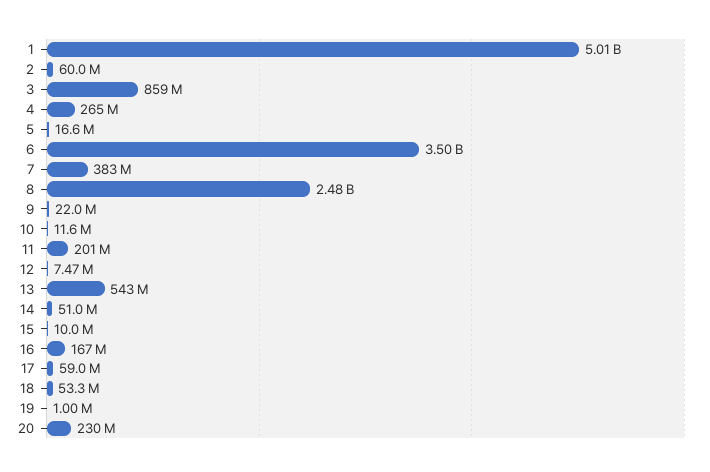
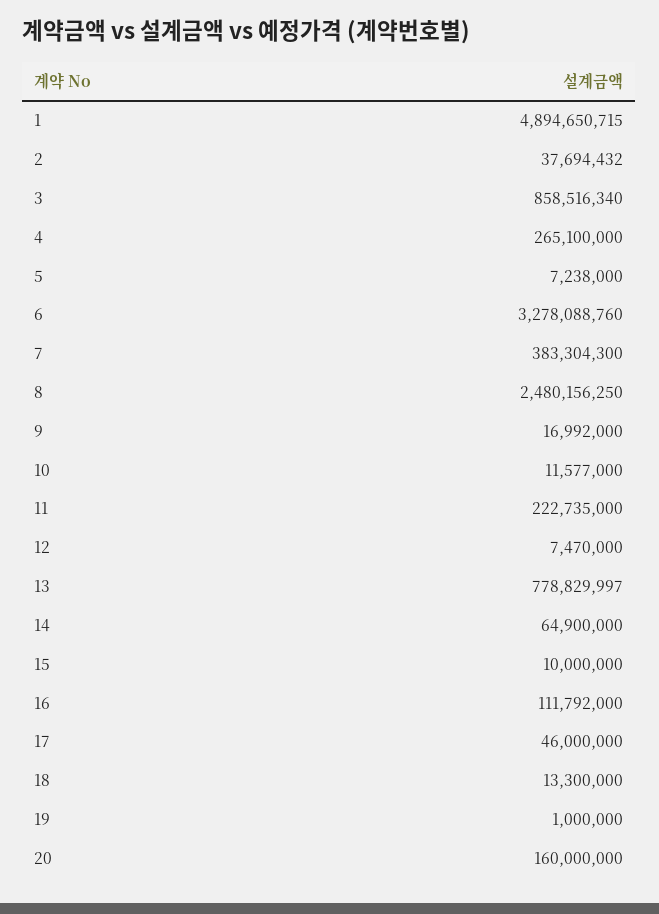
  {
-   "1": 5010000000,
+   "1": 4894650715,
-   "2": 60000000,
+   "2": 37694432,
    "3": 858516340,
    "4": 265100000,
-   "5": 16600000,
+   "5": 7238000,
-   "6": 3500000000,
+   "6": 3278088760,
    "7": 383304300,
    "8": 2480156250,
-   "9": 22000000,
+   "9": 16992000,
    "10": 11577000,
-   "11": 201000000,
+   "11": 222735000,
    "12": 7470000,
-   "13": 543000000,
+   "13": 778829997,
-   "14": 51000000,
+   "14": 64900000,
    "15": 10000000,
-   "16": 167000000,
+   "16": 111792000,
-   "17": 59000000,
+   "17": 46000000,
-   "18": 53300000,
+   "18": 13300000,
    "19": 1000000,
-   "20": 230000000
+   "20": 160000000
  }

